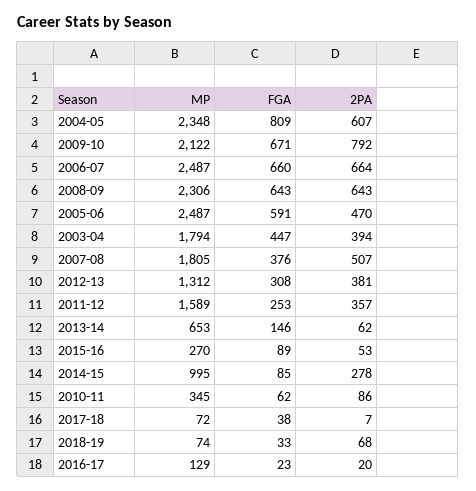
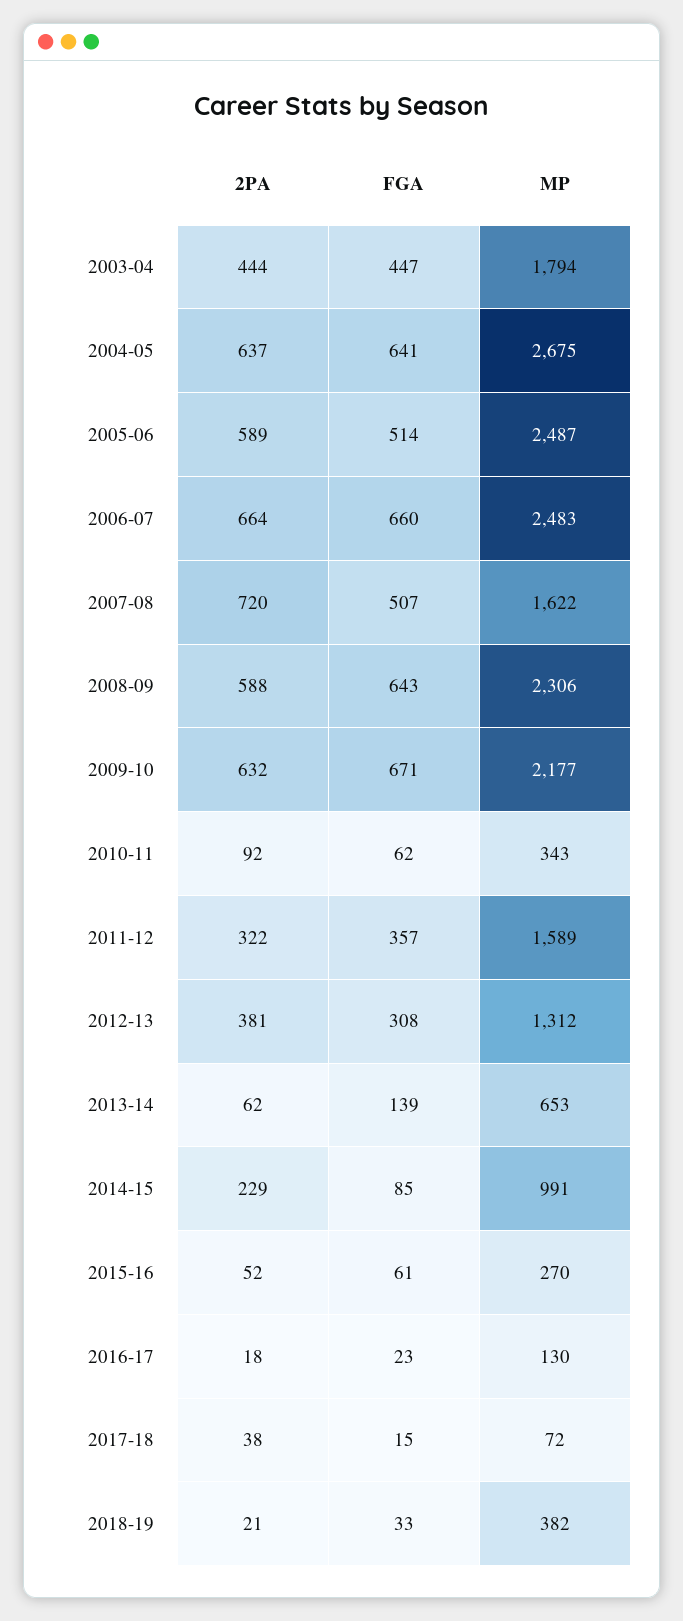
  {
    "MP": {
-     "2004-05": 2348,
+     "2004-05": 2675,
-     "2009-10": 2122,
+     "2009-10": 2177,
-     "2006-07": 2487,
+     "2006-07": 2483,
      "2008-09": 2306,
      "2005-06": 2487,
      "2003-04": 1794,
-     "2007-08": 1805,
+     "2007-08": 1622,
      "2012-13": 1312,
      "2011-12": 1589,
      "2013-14": 653,
      "2015-16": 270,
-     "2014-15": 995,
+     "2014-15": 991,
-     "2010-11": 345,
+     "2010-11": 343,
      "2017-18": 72,
-     "2018-19": 74,
+     "2018-19": 382,
-     "2016-17": 129
+     "2016-17": 130
    },
    "FGA": {
-     "2004-05": 809,
+     "2004-05": 641,
      "2009-10": 671,
      "2006-07": 660,
      "2008-09": 643,
-     "2005-06": 591,
+     "2005-06": 514,
      "2003-04": 447,
-     "2007-08": 376,
+     "2007-08": 507,
      "2012-13": 308,
-     "2011-12": 253,
+     "2011-12": 357,
-     "2013-14": 146,
+     "2013-14": 139,
-     "2015-16": 89,
+     "2015-16": 61,
      "2014-15": 85,
      "2010-11": 62,
-     "2017-18": 38,
+     "2017-18": 15,
      "2018-19": 33,
      "2016-17": 23
    },
    "2PA": {
-     "2004-05": 607,
+     "2004-05": 637,
-     "2009-10": 792,
+     "2009-10": 632,
      "2006-07": 664,
-     "2008-09": 643,
+     "2008-09": 588,
-     "2005-06": 470,
+     "2005-06": 589,
-     "2003-04": 394,
+     "2003-04": 444,
-     "2007-08": 507,
+     "2007-08": 720,
      "2012-13": 381,
-     "2011-12": 357,
+     "2011-12": 322,
      "2013-14": 62,
-     "2015-16": 53,
+     "2015-16": 52,
-     "2014-15": 278,
+     "2014-15": 229,
-     "2010-11": 86,
+     "2010-11": 92,
-     "2017-18": 7,
+     "2017-18": 38,
-     "2018-19": 68,
+     "2018-19": 21,
-     "2016-17": 20
+     "2016-17": 18
    }
  }

